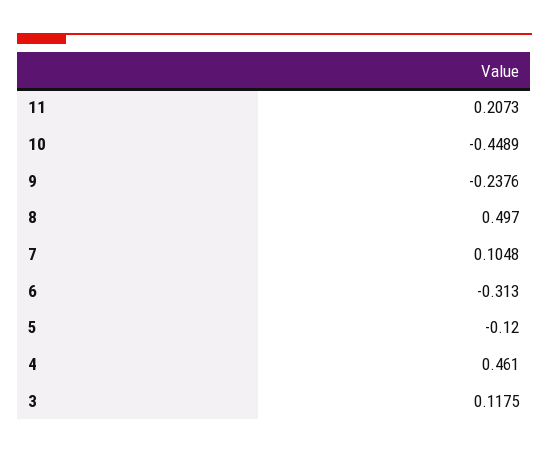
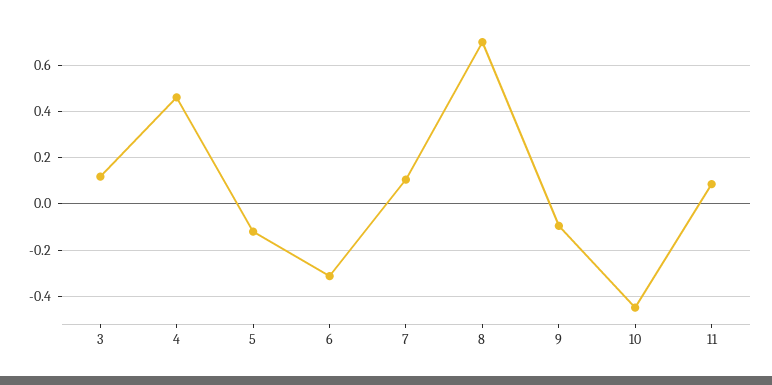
  {
-   "11": 0.2073,
+   "11": 0.1,
    "10": -0.4489,
-   "9": -0.2376,
+   "9": -0.1,
-   "8": 0.497,
+   "8": 0.7,
    "7": 0.1048,
    "6": -0.313,
    "5": -0.12,
    "4": 0.461,
    "3": 0.1175
  }

